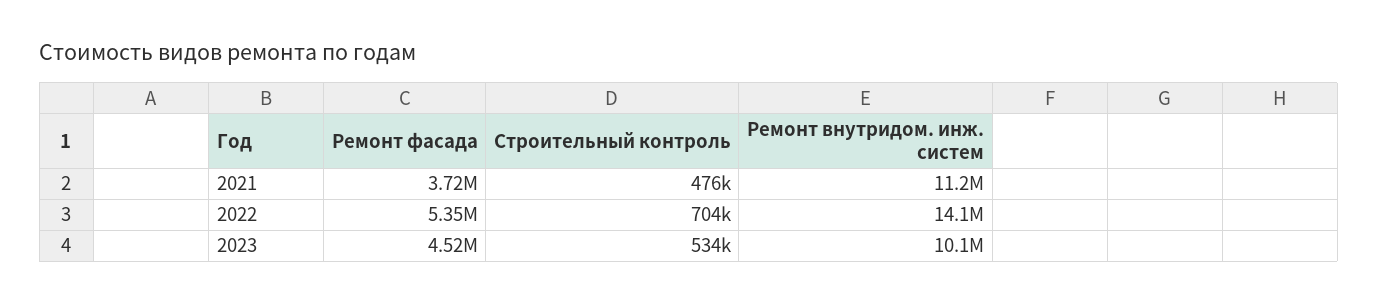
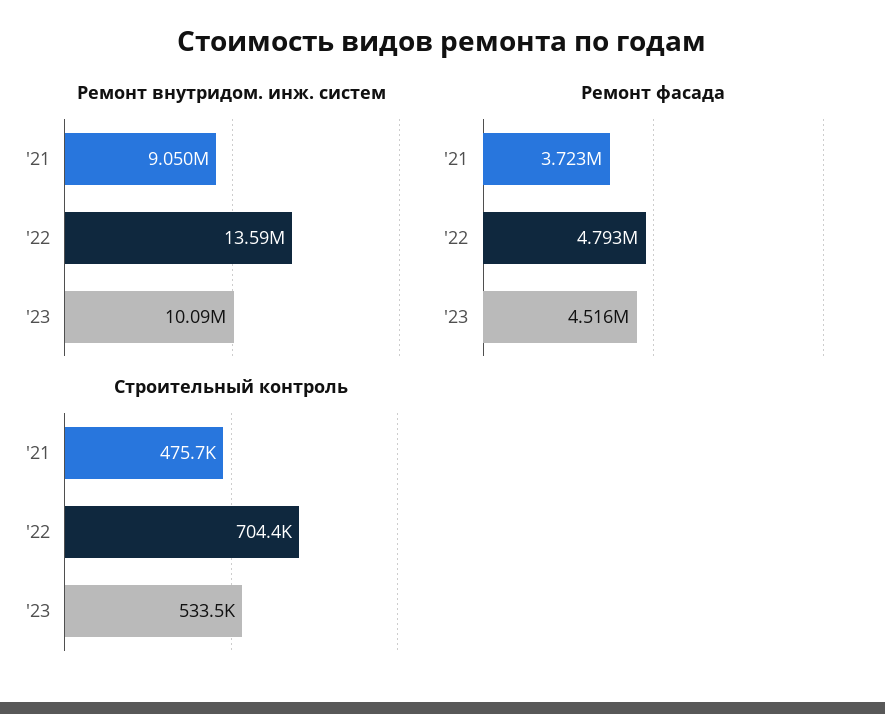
  {
    "Ремонт фасада": {
      "2021": 3723000,
-     "2022": 5350000,
+     "2022": 4793000,
      "2023": 4516000
    },
    "Строительный контроль": {
      "2021": 475700,
      "2022": 704400,
      "2023": 533500
    },
    "Ремонт внутридом. инж. систем": {
-     "2021": 11200000,
+     "2021": 9050000,
-     "2022": 14100000,
+     "2022": 13590000,
      "2023": 10090000
    }
  }

